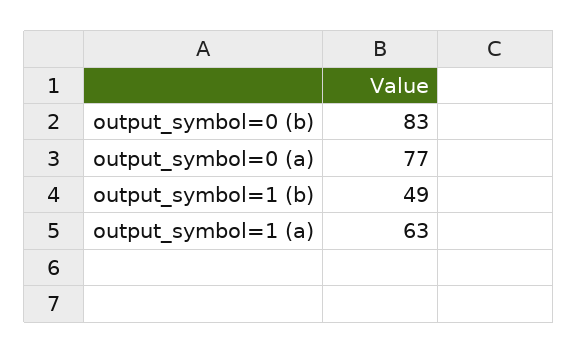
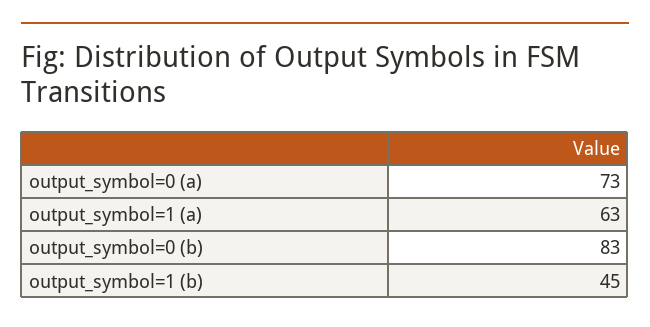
  {
    "output_symbol=0 (b)": 83,
-   "output_symbol=0 (a)": 77,
+   "output_symbol=0 (a)": 73,
-   "output_symbol=1 (b)": 49,
+   "output_symbol=1 (b)": 45,
    "output_symbol=1 (a)": 63
  }

